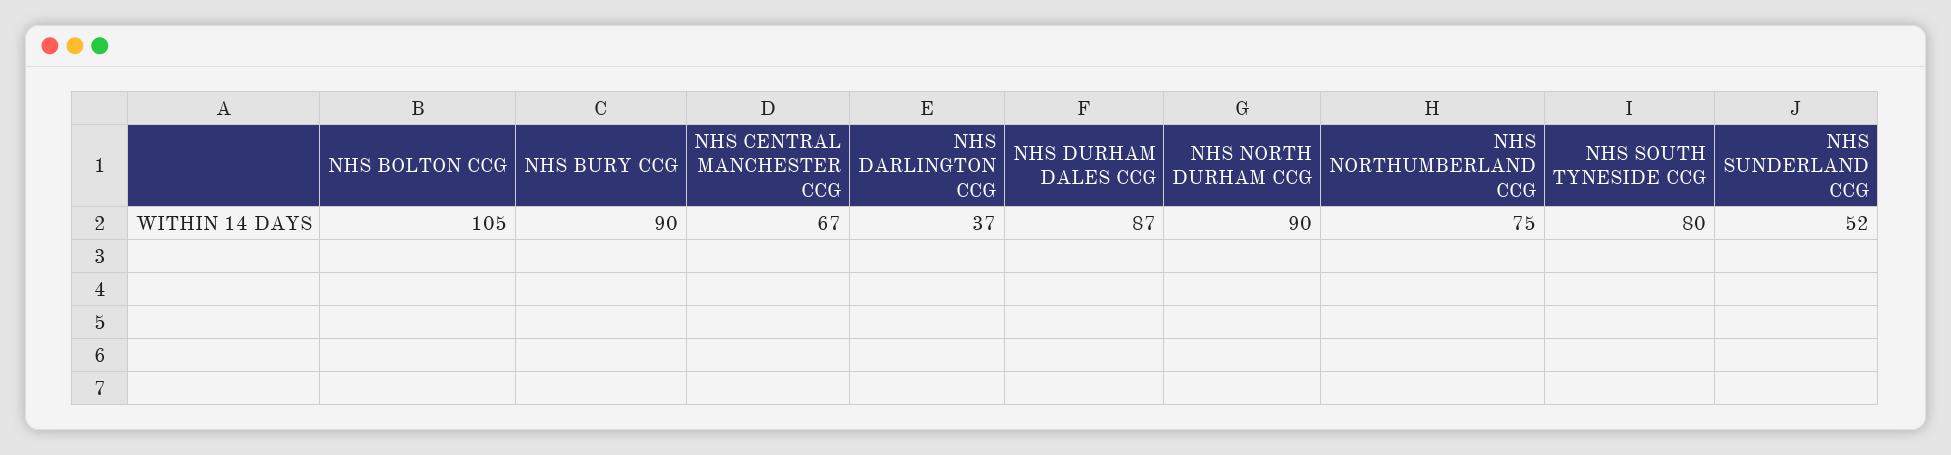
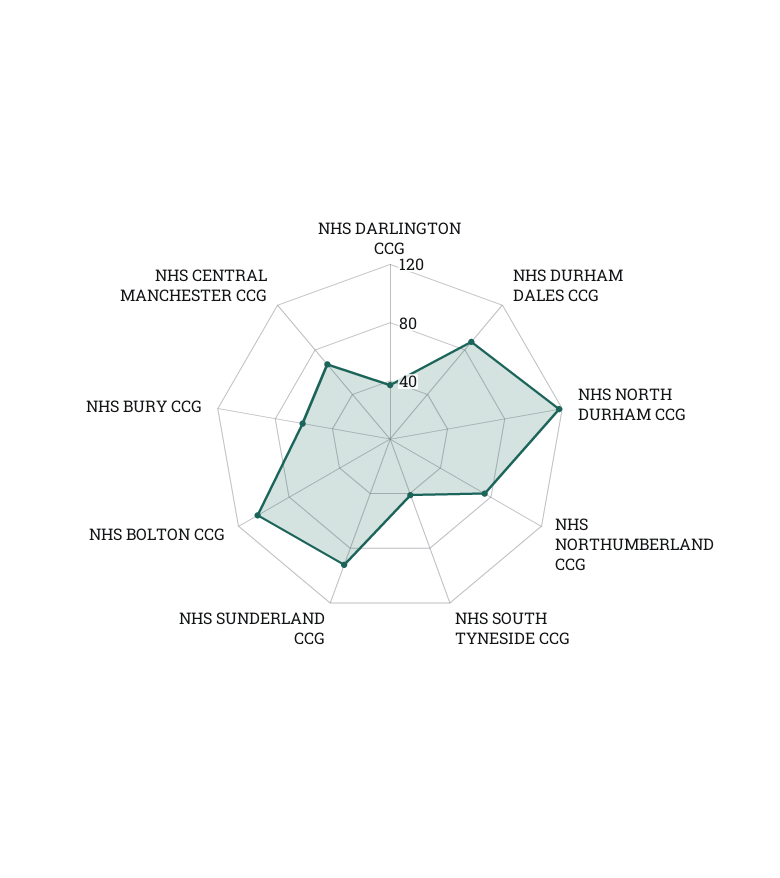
  {
    "NHS BOLTON CCG": 105,
-   "NHS BURY CCG": 90,
+   "NHS BURY CCG": 60,
    "NHS CENTRAL MANCHESTER CCG": 67,
    "NHS DARLINGTON CCG": 37,
    "NHS DURHAM DALES CCG": 87,
-   "NHS NORTH DURHAM CCG": 90,
+   "NHS NORTH DURHAM CCG": 120,
    "NHS NORTHUMBERLAND CCG": 75,
-   "NHS SOUTH TYNESIDE CCG": 80,
+   "NHS SOUTH TYNESIDE CCG": 40,
-   "NHS SUNDERLAND CCG": 52
+   "NHS SUNDERLAND CCG": 90
  }

